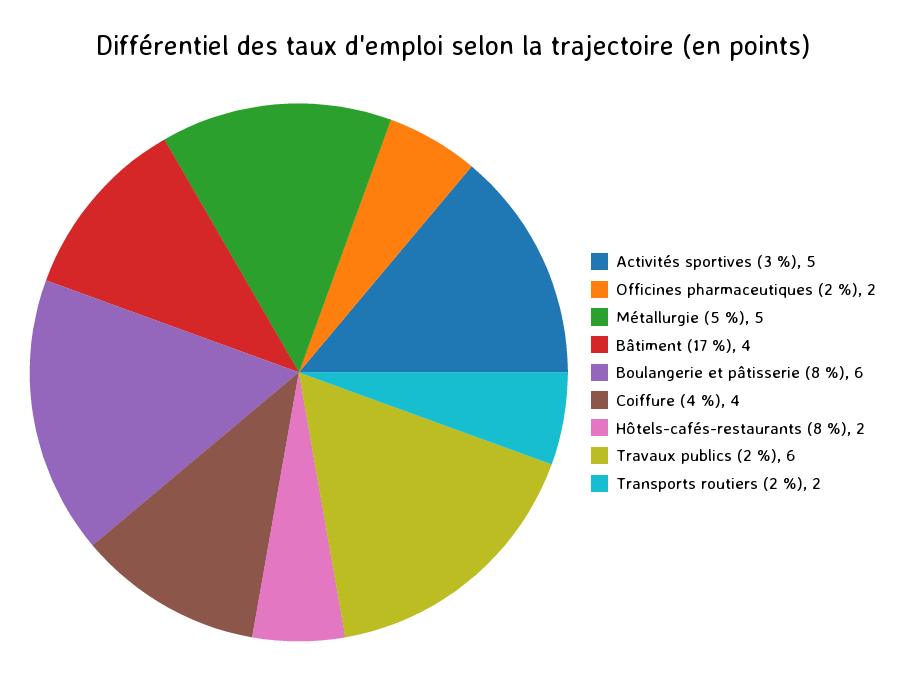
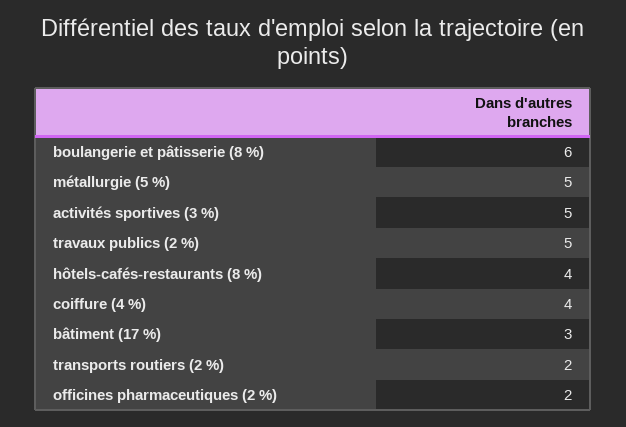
  {
    "Activités sportives (3 %)": 5,
    "Officines pharmaceutiques (2 %)": 2,
    "Métallurgie (5 %)": 5,
-   "Bâtiment (17 %)": 4,
+   "Bâtiment (17 %)": 3,
    "Boulangerie et pâtisserie (8 %)": 6,
    "Coiffure (4 %)": 4,
-   "Hôtels-cafés-restaurants (8 %)": 2,
+   "Hôtels-cafés-restaurants (8 %)": 4,
-   "Travaux publics (2 %)": 6,
+   "Travaux publics (2 %)": 5,
    "Transports routiers (2 %)": 2
  }

